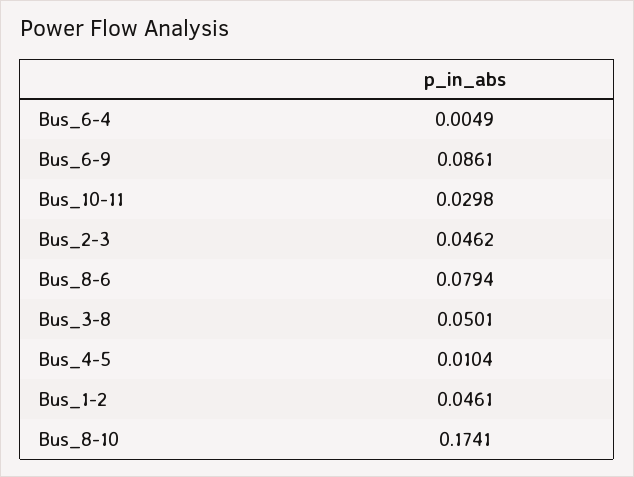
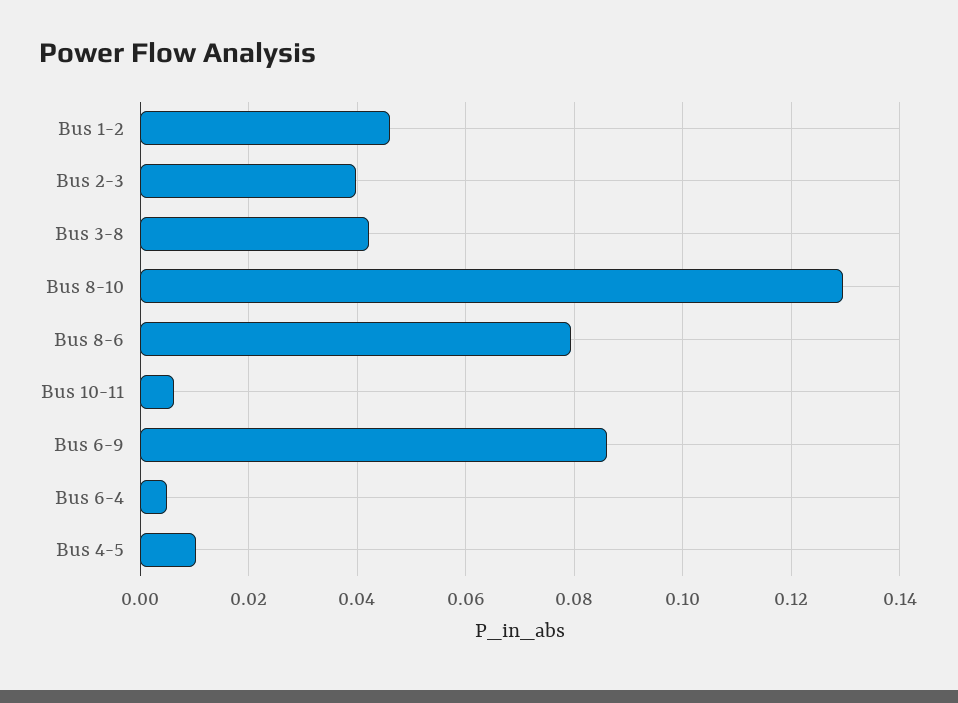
  {
    "Bus_6-4": 0.0049,
    "Bus_6-9": 0.0861,
-   "Bus_10-11": 0.0298,
+   "Bus_10-11": 0.006,
-   "Bus_2-3": 0.0462,
+   "Bus_2-3": 0.04,
    "Bus_8-6": 0.0794,
-   "Bus_3-8": 0.0501,
+   "Bus_3-8": 0.042,
    "Bus_4-5": 0.0104,
    "Bus_1-2": 0.0461,
-   "Bus_8-10": 0.1741
+   "Bus_8-10": 0.13
  }

